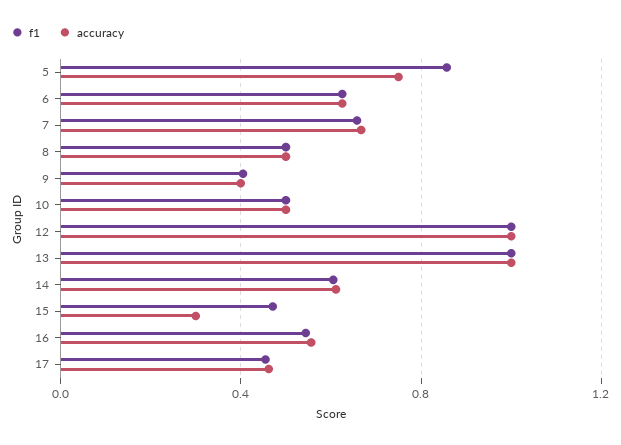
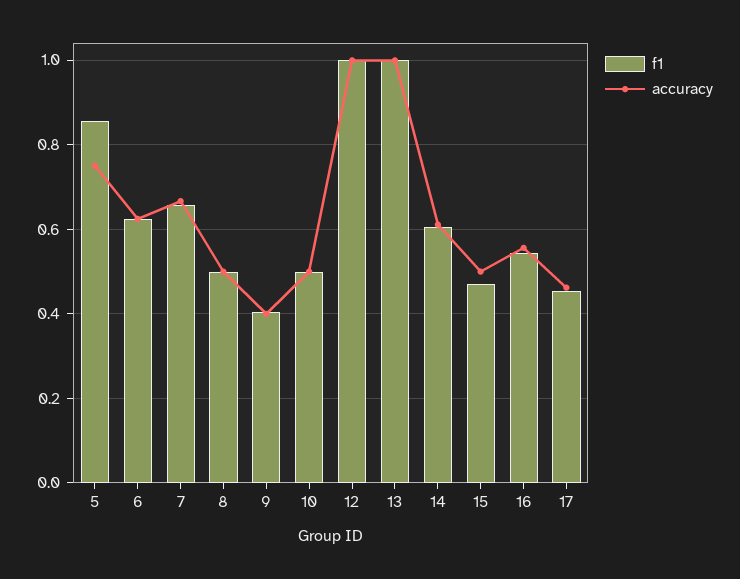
  {
    "f1": {
      "5": 0.86,
      "6": 0.62,
      "7": 0.66,
      "8": 0.5,
      "9": 0.4,
      "10": 0.5,
      "12": 1,
      "13": 1,
      "14": 0.6,
      "15": 0.48,
      "16": 0.54,
      "17": 0.46
    },
    "accuracy": {
      "5": 0.76,
      "6": 0.62,
      "7": 0.66,
      "8": 0.5,
      "9": 0.4,
      "10": 0.5,
      "12": 1,
      "13": 1,
      "14": 0.62,
-     "15": 0.3,
+     "15": 0.5,
      "16": 0.56,
      "17": 0.46
    }
  }

